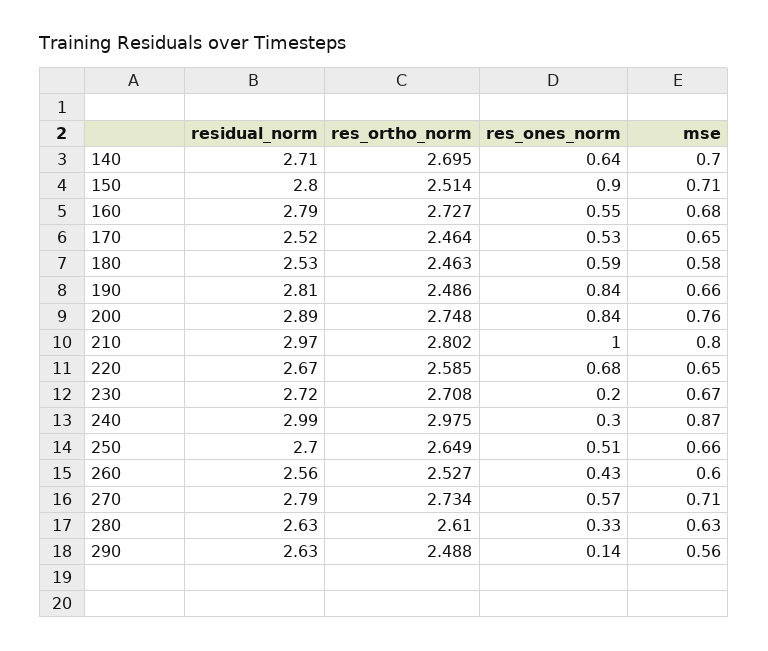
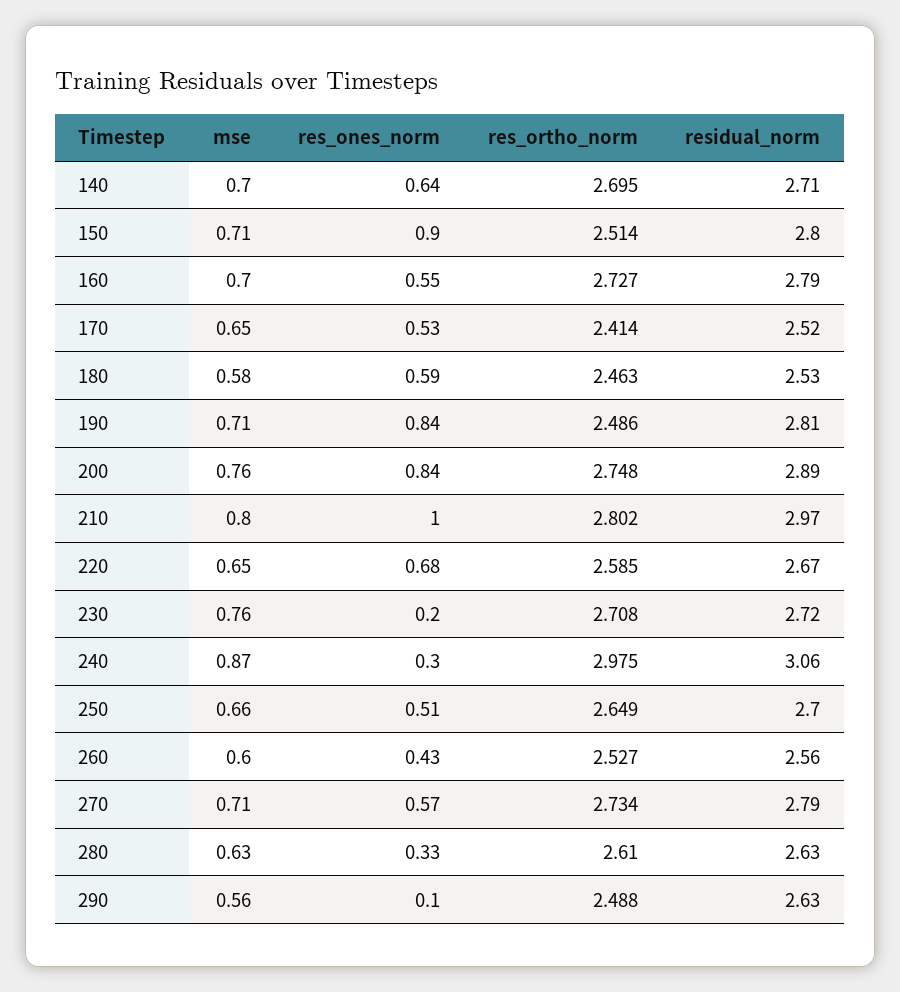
  {
    "residual_norm": {
      "140": 2.71,
      "150": 2.8,
      "160": 2.79,
      "170": 2.52,
      "180": 2.53,
      "190": 2.81,
      "200": 2.89,
      "210": 2.97,
      "220": 2.67,
      "230": 2.72,
-     "240": 2.99,
+     "240": 3.06,
      "250": 2.7,
      "260": 2.56,
      "270": 2.79,
      "280": 2.63,
      "290": 2.63
    },
    "res_ortho_norm": {
      "140": 2.695,
      "150": 2.514,
      "160": 2.727,
-     "170": 2.464,
+     "170": 2.414,
      "180": 2.463,
      "190": 2.486,
      "200": 2.748,
      "210": 2.802,
      "220": 2.585,
      "230": 2.708,
      "240": 2.975,
      "250": 2.649,
      "260": 2.527,
      "270": 2.734,
      "280": 2.61,
      "290": 2.488
    },
    "res_ones_norm": {
      "140": 0.64,
      "150": 0.9,
      "160": 0.55,
      "170": 0.53,
      "180": 0.59,
      "190": 0.84,
      "200": 0.84,
      "210": 1,
      "220": 0.68,
      "230": 0.2,
      "240": 0.3,
      "250": 0.51,
      "260": 0.43,
      "270": 0.57,
      "280": 0.33,
-     "290": 0.14
+     "290": 0.1
    },
    "mse": {
      "140": 0.7,
      "150": 0.71,
-     "160": 0.68,
+     "160": 0.7,
      "170": 0.65,
      "180": 0.58,
-     "190": 0.66,
+     "190": 0.71,
      "200": 0.76,
      "210": 0.8,
      "220": 0.65,
-     "230": 0.67,
+     "230": 0.76,
      "240": 0.87,
      "250": 0.66,
      "260": 0.6,
      "270": 0.71,
      "280": 0.63,
      "290": 0.56
    }
  }

